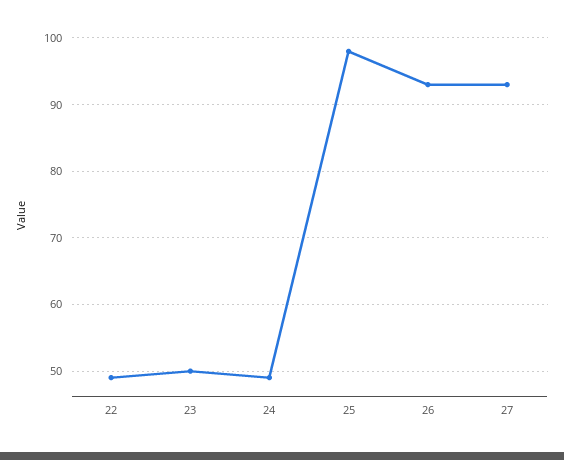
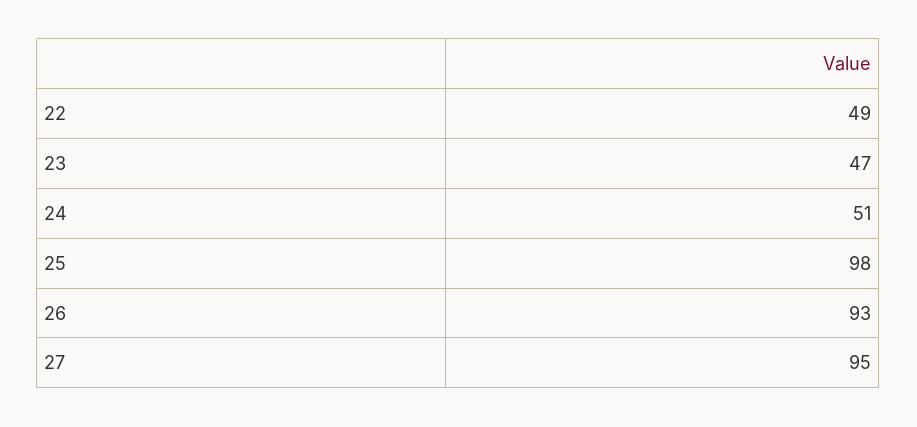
  {
    "22": 49,
-   "23": 50,
+   "23": 47,
-   "24": 49,
+   "24": 51,
    "25": 98,
    "26": 93,
-   "27": 93
+   "27": 95
  }

